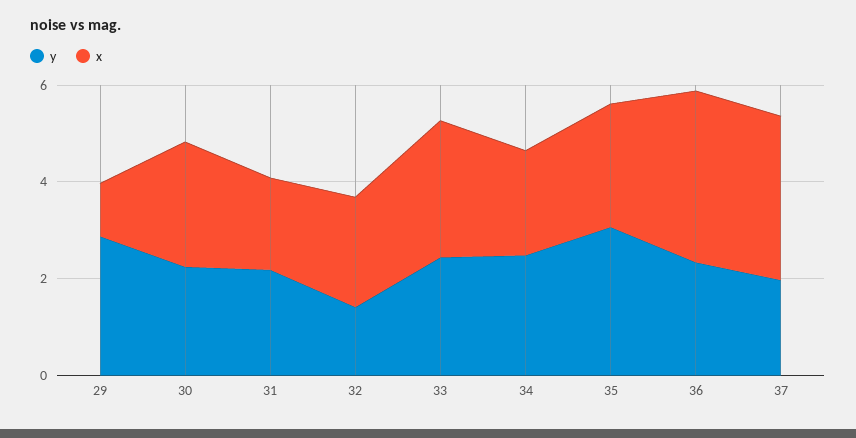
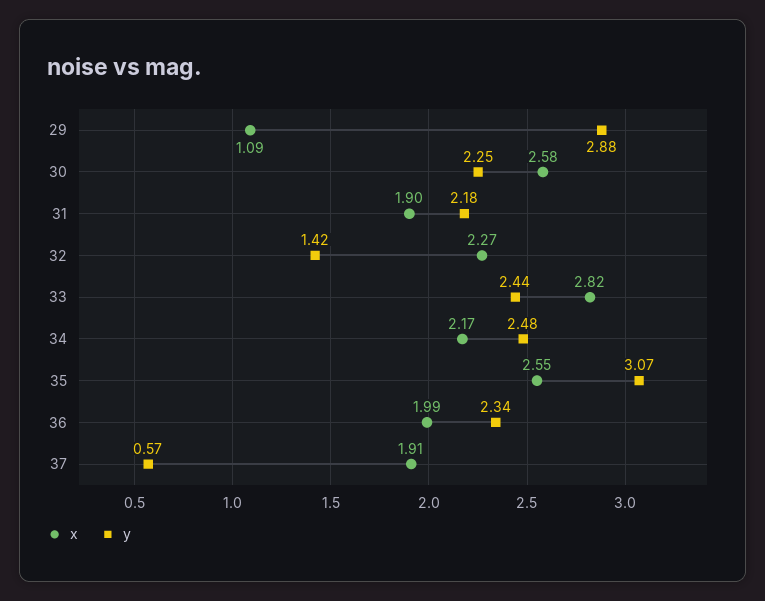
  {
    "y": {
      "29": 2.88,
      "30": 2.25,
      "31": 2.18,
      "32": 1.42,
      "33": 2.44,
      "34": 2.48,
      "35": 3.07,
      "36": 2.34,
-     "37": 2
+     "37": 0.57
    },
    "x": {
      "29": 1.09,
      "30": 2.58,
      "31": 1.9,
      "32": 2.27,
      "33": 2.82,
      "34": 2.17,
      "35": 2.55,
-     "36": 3.5,
+     "36": 1.99,
-     "37": 3.5
+     "37": 1.91
    }
  }

